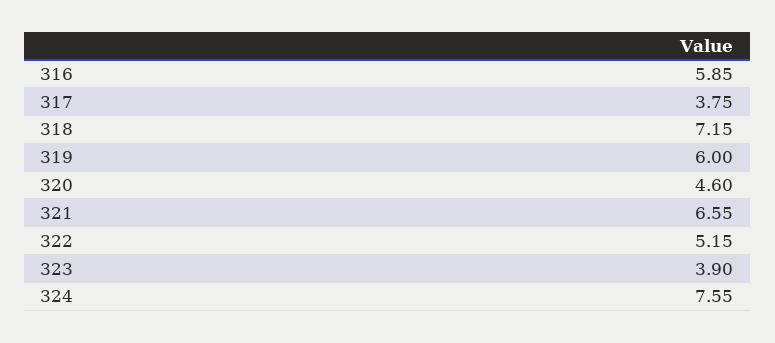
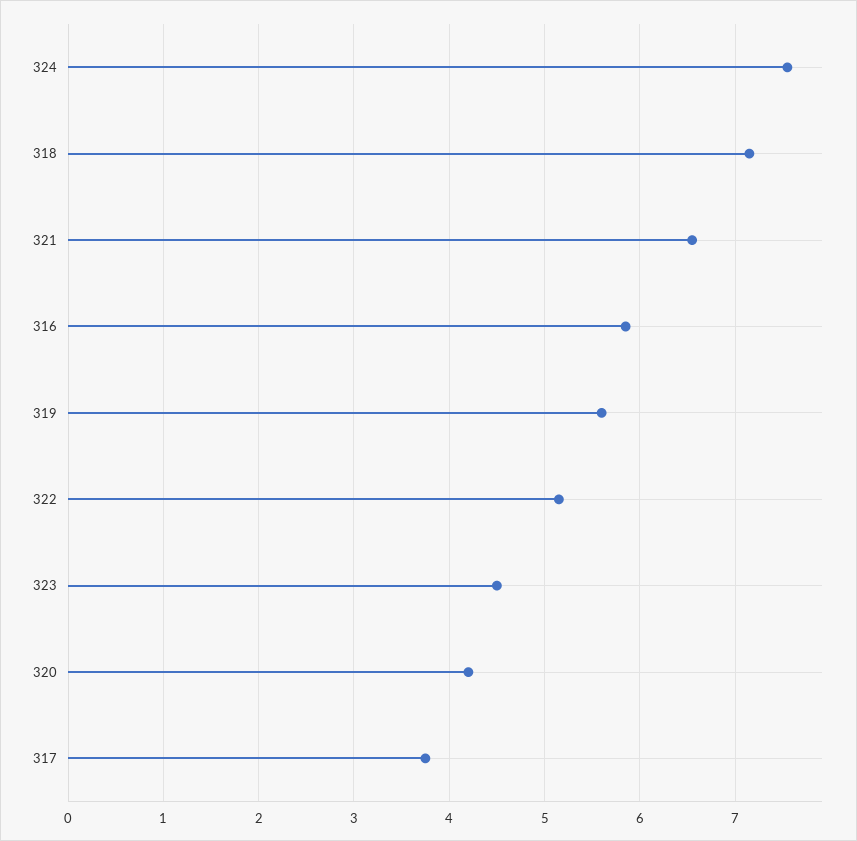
  {
    "316": 5.85,
    "317": 3.75,
    "318": 7.15,
-   "319": 6,
+   "319": 5.6,
-   "320": 4.6,
+   "320": 4.2,
    "321": 6.55,
    "322": 5.15,
-   "323": 3.9,
+   "323": 4.5,
    "324": 7.55
  }

